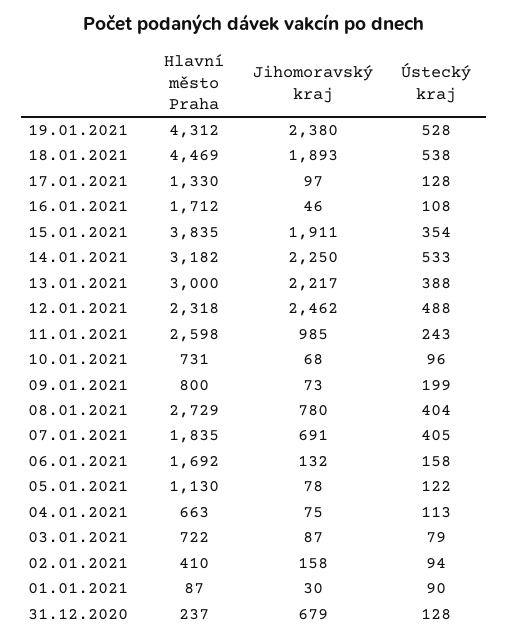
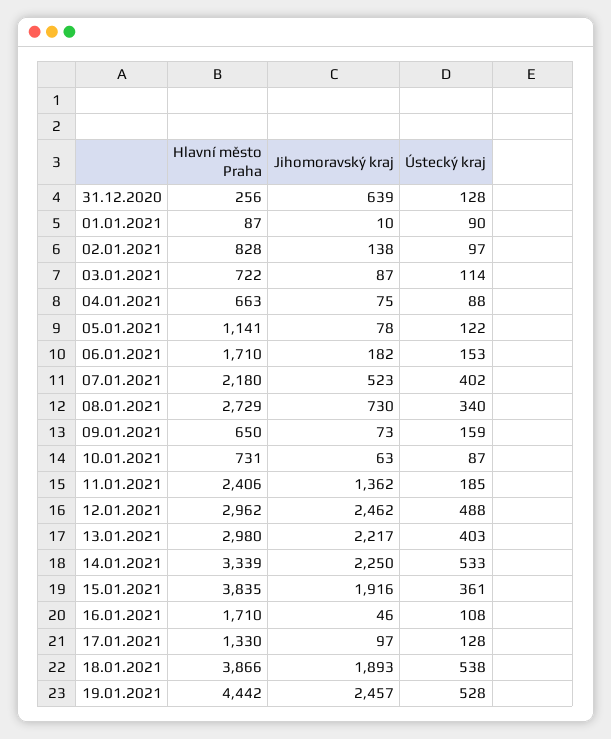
  {
    "Hlavní město Praha": {
-     "19.01.2021": 4312,
+     "19.01.2021": 4442,
-     "18.01.2021": 4469,
+     "18.01.2021": 3866,
      "17.01.2021": 1330,
-     "16.01.2021": 1712,
+     "16.01.2021": 1710,
      "15.01.2021": 3835,
-     "14.01.2021": 3182,
+     "14.01.2021": 3339,
-     "13.01.2021": 3000,
+     "13.01.2021": 2980,
-     "12.01.2021": 2318,
+     "12.01.2021": 2962,
-     "11.01.2021": 2598,
+     "11.01.2021": 2406,
      "10.01.2021": 731,
-     "09.01.2021": 800,
+     "09.01.2021": 650,
      "08.01.2021": 2729,
-     "07.01.2021": 1835,
+     "07.01.2021": 2180,
-     "06.01.2021": 1692,
+     "06.01.2021": 1710,
-     "05.01.2021": 1130,
+     "05.01.2021": 1141,
      "04.01.2021": 663,
      "03.01.2021": 722,
-     "02.01.2021": 410,
+     "02.01.2021": 828,
      "01.01.2021": 87,
-     "31.12.2020": 237
+     "31.12.2020": 256
    },
    "Jihomoravský kraj": {
-     "19.01.2021": 2380,
+     "19.01.2021": 2457,
      "18.01.2021": 1893,
      "17.01.2021": 97,
      "16.01.2021": 46,
-     "15.01.2021": 1911,
+     "15.01.2021": 1916,
      "14.01.2021": 2250,
      "13.01.2021": 2217,
      "12.01.2021": 2462,
-     "11.01.2021": 985,
+     "11.01.2021": 1362,
-     "10.01.2021": 68,
+     "10.01.2021": 63,
      "09.01.2021": 73,
-     "08.01.2021": 780,
+     "08.01.2021": 730,
-     "07.01.2021": 691,
+     "07.01.2021": 523,
-     "06.01.2021": 132,
+     "06.01.2021": 182,
      "05.01.2021": 78,
      "04.01.2021": 75,
      "03.01.2021": 87,
-     "02.01.2021": 158,
+     "02.01.2021": 138,
-     "01.01.2021": 30,
+     "01.01.2021": 10,
-     "31.12.2020": 679
+     "31.12.2020": 639
    },
    "Ústecký kraj": {
      "19.01.2021": 528,
      "18.01.2021": 538,
      "17.01.2021": 128,
      "16.01.2021": 108,
-     "15.01.2021": 354,
+     "15.01.2021": 361,
      "14.01.2021": 533,
-     "13.01.2021": 388,
+     "13.01.2021": 403,
      "12.01.2021": 488,
-     "11.01.2021": 243,
+     "11.01.2021": 185,
-     "10.01.2021": 96,
+     "10.01.2021": 87,
-     "09.01.2021": 199,
+     "09.01.2021": 159,
-     "08.01.2021": 404,
+     "08.01.2021": 340,
-     "07.01.2021": 405,
+     "07.01.2021": 402,
-     "06.01.2021": 158,
+     "06.01.2021": 153,
      "05.01.2021": 122,
-     "04.01.2021": 113,
+     "04.01.2021": 88,
-     "03.01.2021": 79,
+     "03.01.2021": 114,
-     "02.01.2021": 94,
+     "02.01.2021": 97,
      "01.01.2021": 90,
      "31.12.2020": 128
    }
  }

